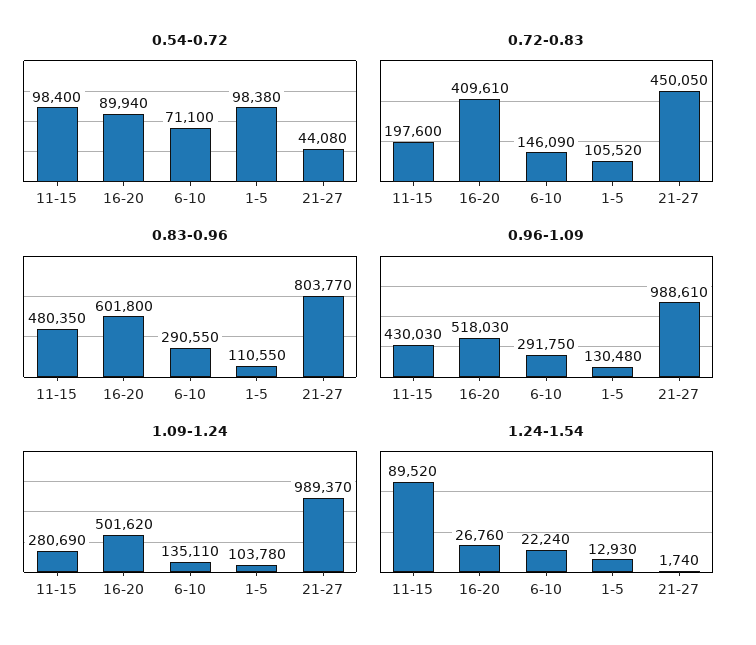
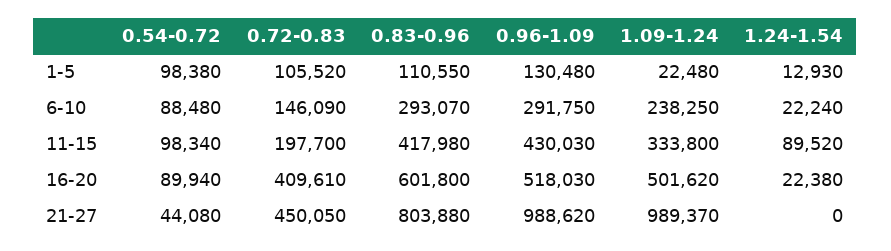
  {
    "0.54-0.72": {
-     "11-15": 98400,
+     "11-15": 98340,
      "16-20": 89940,
-     "6-10": 71100,
+     "6-10": 88480,
      "1-5": 98380,
      "21-27": 44080
    },
    "0.72-0.83": {
-     "11-15": 197600,
+     "11-15": 197700,
      "16-20": 409610,
      "6-10": 146090,
      "1-5": 105520,
      "21-27": 450050
    },
    "0.83-0.96": {
-     "11-15": 480350,
+     "11-15": 417980,
      "16-20": 601800,
-     "6-10": 290550,
+     "6-10": 293070,
      "1-5": 110550,
-     "21-27": 803770
+     "21-27": 803880
    },
    "0.96-1.09": {
      "11-15": 430030,
      "16-20": 518030,
      "6-10": 291750,
      "1-5": 130480,
-     "21-27": 988610
+     "21-27": 988620
    },
    "1.09-1.24": {
-     "11-15": 280690,
+     "11-15": 333800,
      "16-20": 501620,
-     "6-10": 135110,
+     "6-10": 238250,
-     "1-5": 103780,
+     "1-5": 22480,
      "21-27": 989370
    },
    "1.24-1.54": {
      "11-15": 89520,
-     "16-20": 26760,
+     "16-20": 22380,
      "6-10": 22240,
      "1-5": 12930,
-     "21-27": 1740
+     "21-27": 0
    }
  }

